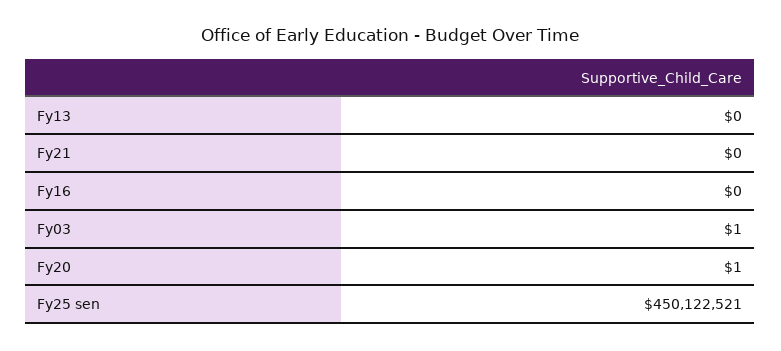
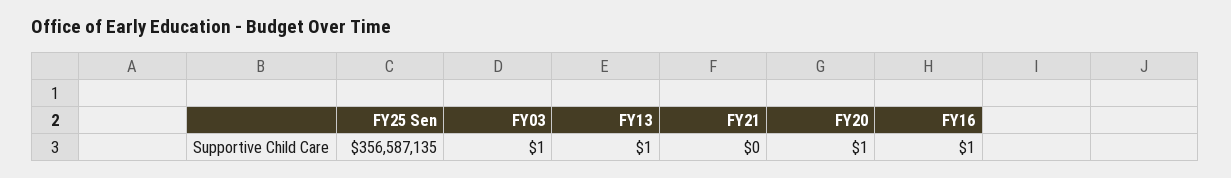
  {
-   "Fy13": 0,
+   "Fy13": 1,
    "Fy21": 0,
-   "Fy16": 0,
+   "Fy16": 1,
    "Fy03": 1,
    "Fy20": 1,
-   "Fy25 sen": 450122521
+   "Fy25 sen": 356587135
  }

